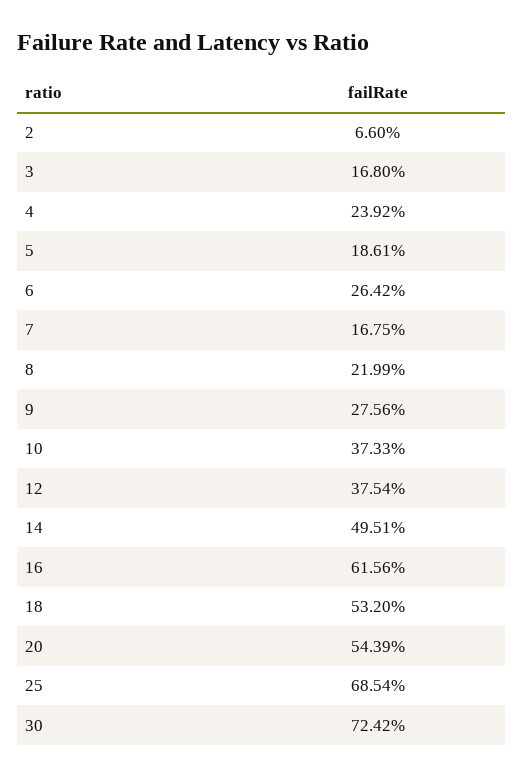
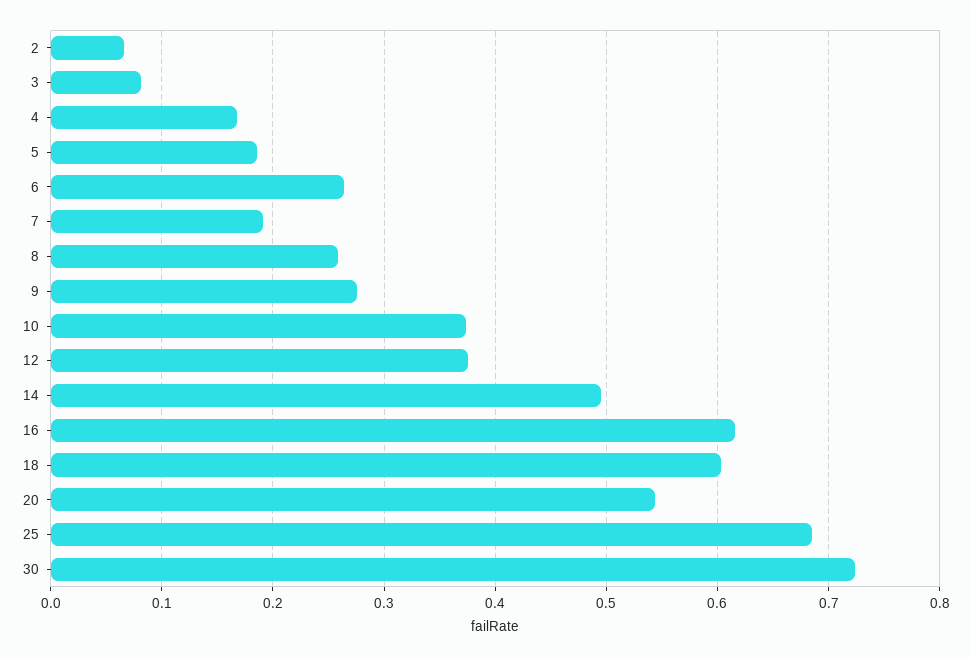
  {
    "2": 0.066,
-   "3": 0.168,
+   "3": 0.08,
-   "4": 0.2392,
+   "4": 0.17,
    "5": 0.1861,
    "6": 0.2642,
-   "7": 0.1675,
+   "7": 0.19,
-   "8": 0.2199,
+   "8": 0.26,
    "9": 0.2756,
    "10": 0.3733,
    "12": 0.3754,
    "14": 0.4951,
    "16": 0.6156,
-   "18": 0.532,
+   "18": 0.6,
    "20": 0.5439,
    "25": 0.6854,
    "30": 0.7242
  }

